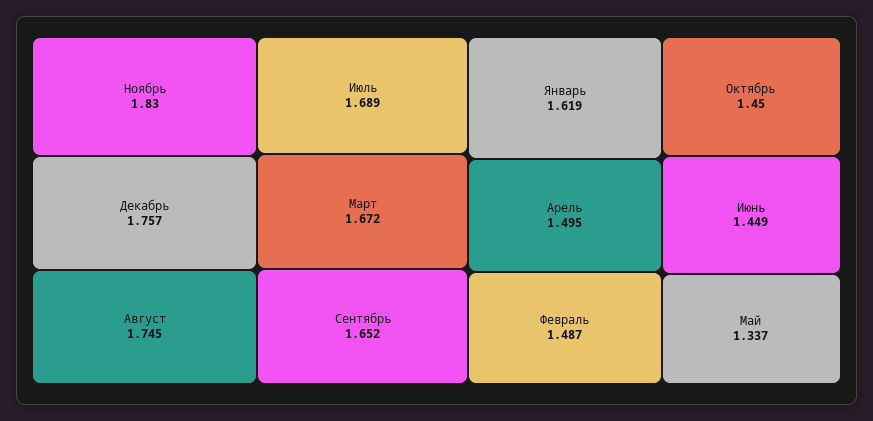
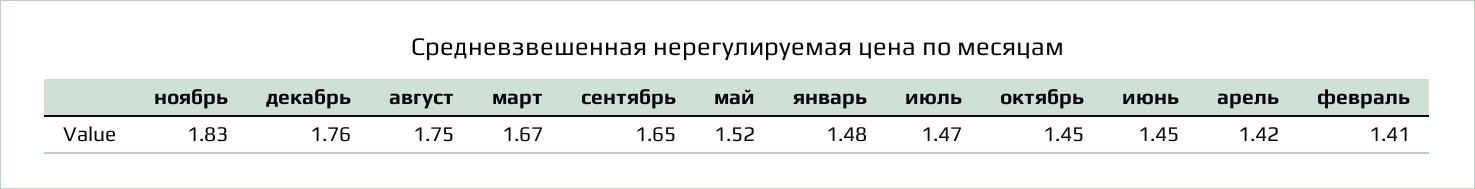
  {
    "Ноябрь": 1.83,
    "Декабрь": 1.757,
    "Август": 1.745,
-   "Июль": 1.689,
+   "Июль": 1.47,
    "Март": 1.672,
    "Сентябрь": 1.652,
-   "Январь": 1.619,
+   "Январь": 1.48,
-   "Арель": 1.495,
+   "Арель": 1.42,
-   "Февраль": 1.487,
+   "Февраль": 1.41,
    "Октябрь": 1.45,
    "Июнь": 1.449,
-   "Май": 1.337
+   "Май": 1.52
  }

